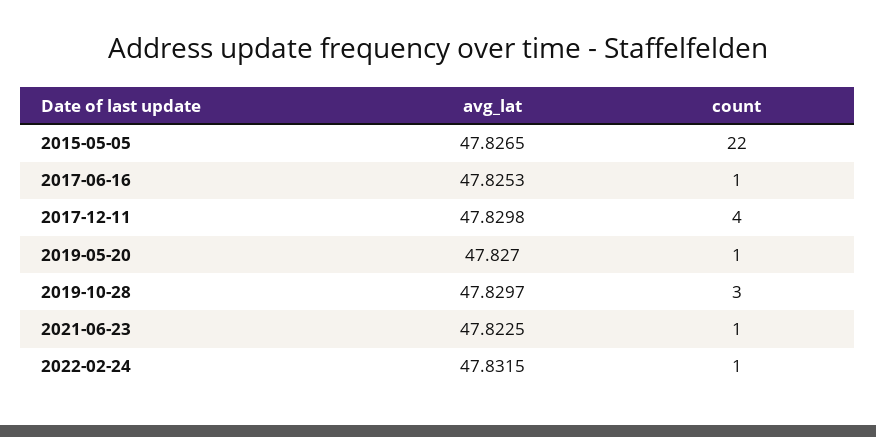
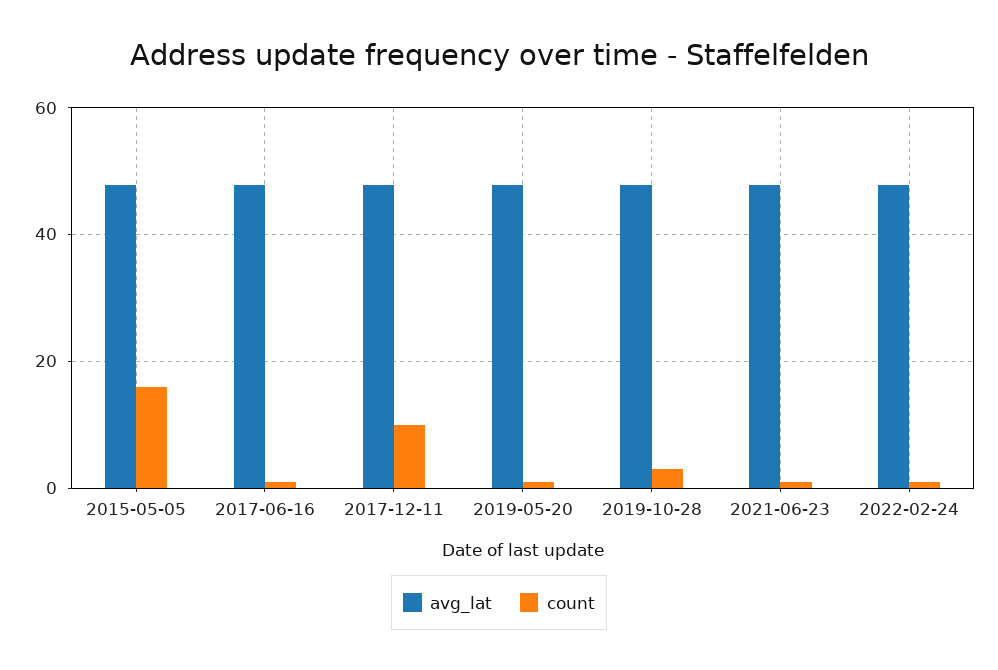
  {
    "avg_lat": {
      "2015-05-05": 47.8265,
      "2017-06-16": 47.8253,
      "2017-12-11": 47.8298,
      "2019-05-20": 47.827,
      "2019-10-28": 47.8297,
      "2021-06-23": 47.8225,
      "2022-02-24": 47.8315
    },
    "count": {
-     "2015-05-05": 22,
+     "2015-05-05": 16,
      "2017-06-16": 1,
-     "2017-12-11": 4,
+     "2017-12-11": 10,
      "2019-05-20": 1,
      "2019-10-28": 3,
      "2021-06-23": 1,
      "2022-02-24": 1
    }
  }

